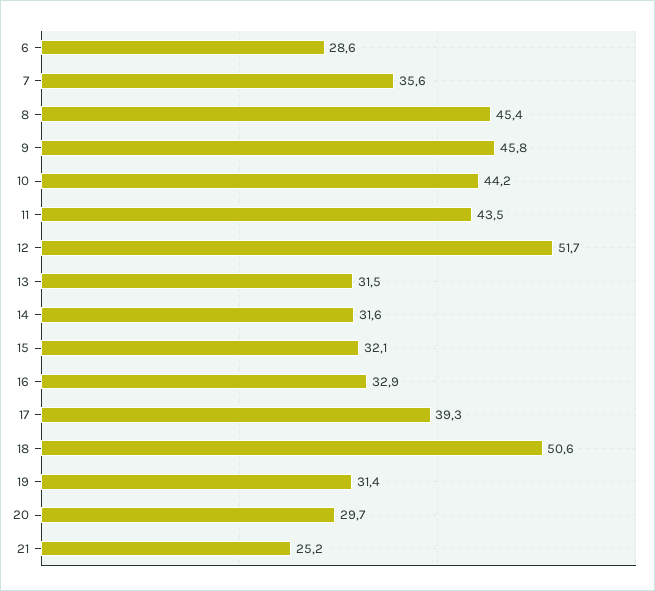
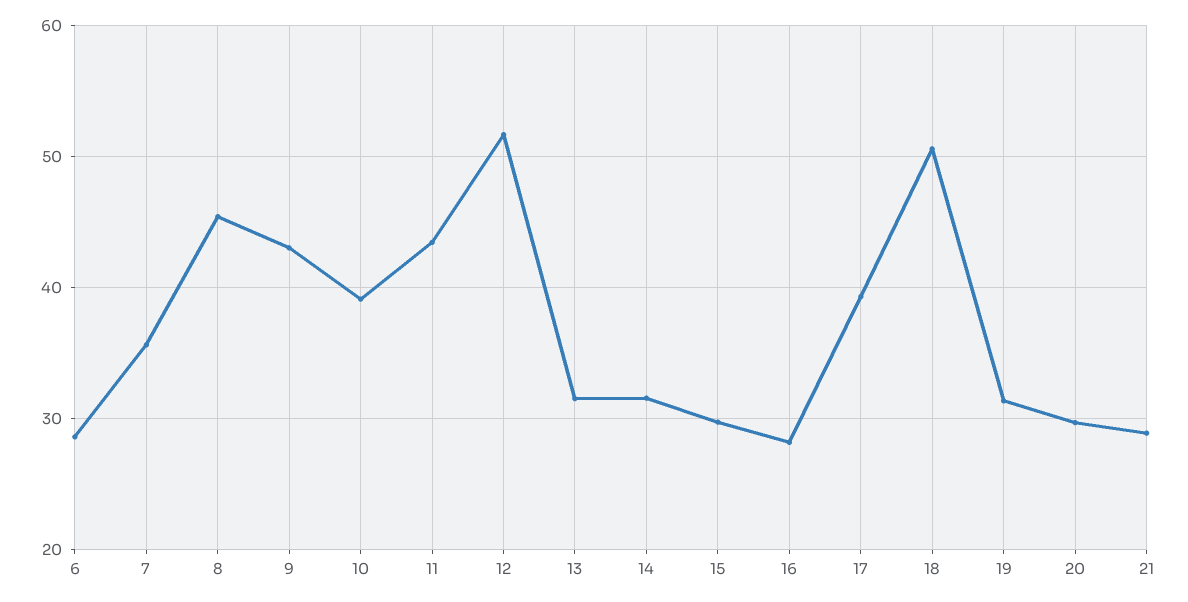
  {
    "6": 28.6,
    "7": 35.6,
    "8": 45.4,
-   "9": 45.8,
+   "9": 43,
-   "10": 44.2,
+   "10": 39,
    "11": 43.5,
    "12": 51.7,
    "13": 31.5,
    "14": 31.6,
-   "15": 32.1,
+   "15": 30,
-   "16": 32.9,
+   "16": 28,
    "17": 39.3,
    "18": 50.6,
    "19": 31.4,
    "20": 29.7,
-   "21": 25.2
+   "21": 29
  }

